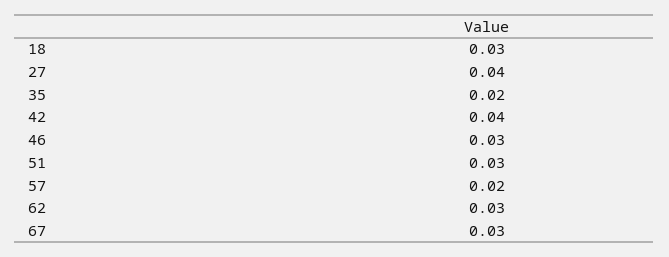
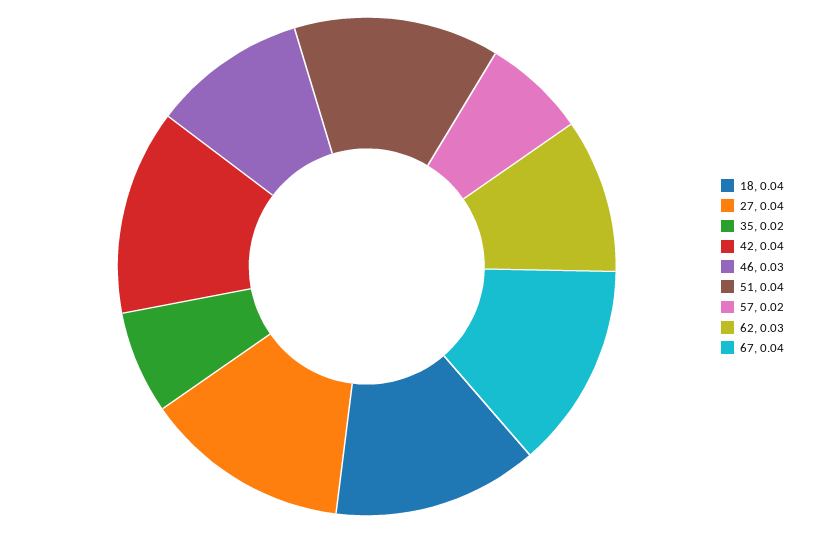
  {
-   "18": 0.03,
+   "18": 0.04,
    "27": 0.04,
    "35": 0.02,
    "42": 0.04,
    "46": 0.03,
-   "51": 0.03,
+   "51": 0.04,
    "57": 0.02,
    "62": 0.03,
-   "67": 0.03
+   "67": 0.04
  }

